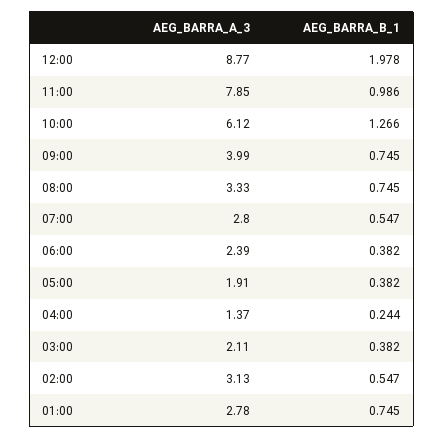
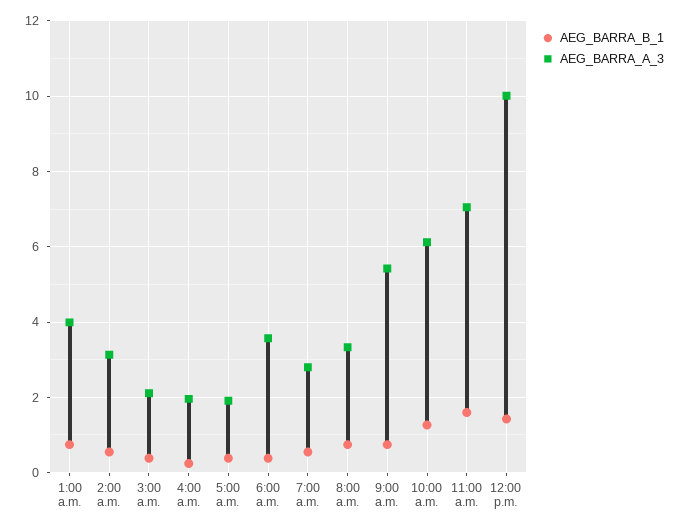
  {
    "AEG_BARRA_A_3": {
-     "12:00": 8.77,
+     "12:00": 10,
-     "11:00": 7.85,
+     "11:00": 7,
      "10:00": 6.12,
-     "09:00": 3.99,
+     "09:00": 5.4,
      "08:00": 3.33,
      "07:00": 2.8,
-     "06:00": 2.39,
+     "06:00": 3.6,
      "05:00": 1.91,
-     "04:00": 1.37,
+     "04:00": 2,
      "03:00": 2.11,
      "02:00": 3.13,
-     "01:00": 2.78
+     "01:00": 4
    },
    "AEG_BARRA_B_1": {
-     "12:00": 1.978,
+     "12:00": 1.4,
-     "11:00": 0.986,
+     "11:00": 1.6,
      "10:00": 1.266,
      "09:00": 0.745,
      "08:00": 0.745,
      "07:00": 0.547,
      "06:00": 0.382,
      "05:00": 0.382,
      "04:00": 0.244,
      "03:00": 0.382,
      "02:00": 0.547,
      "01:00": 0.745
    }
  }

